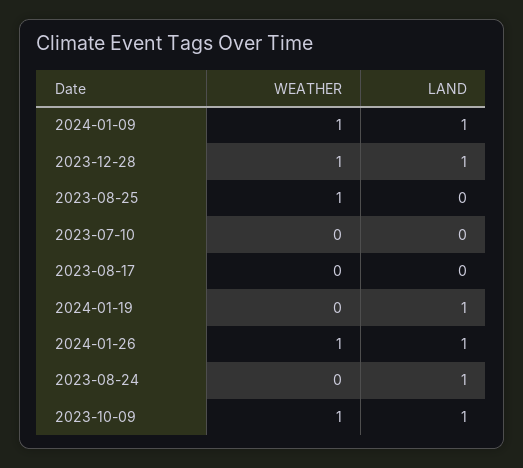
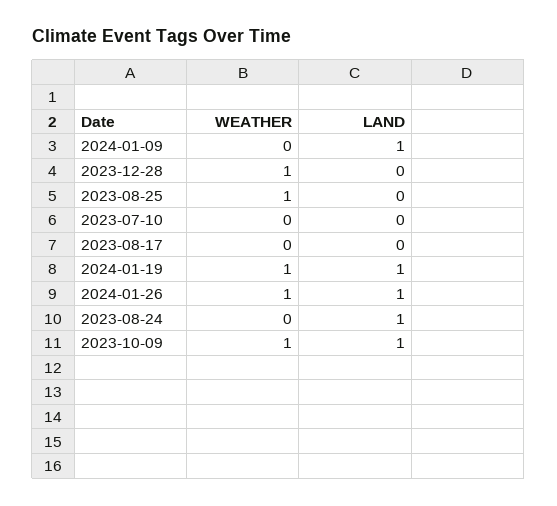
  {
    "WEATHER": {
-     "2024-01-09": 1,
+     "2024-01-09": 0,
      "2023-12-28": 1,
      "2023-08-25": 1,
      "2023-07-10": 0,
      "2023-08-17": 0,
-     "2024-01-19": 0,
+     "2024-01-19": 1,
      "2024-01-26": 1,
      "2023-08-24": 0,
      "2023-10-09": 1
    },
    "LAND": {
      "2024-01-09": 1,
-     "2023-12-28": 1,
+     "2023-12-28": 0,
      "2023-08-25": 0,
      "2023-07-10": 0,
      "2023-08-17": 0,
      "2024-01-19": 1,
      "2024-01-26": 1,
      "2023-08-24": 1,
      "2023-10-09": 1
    }
  }

